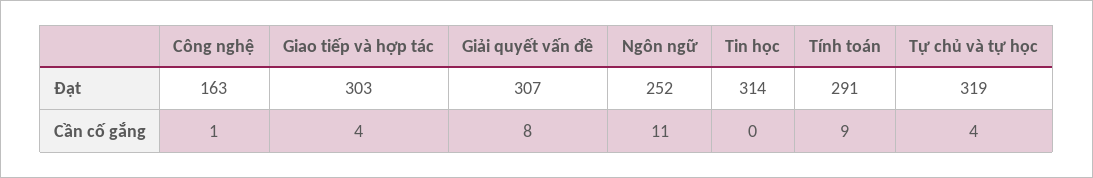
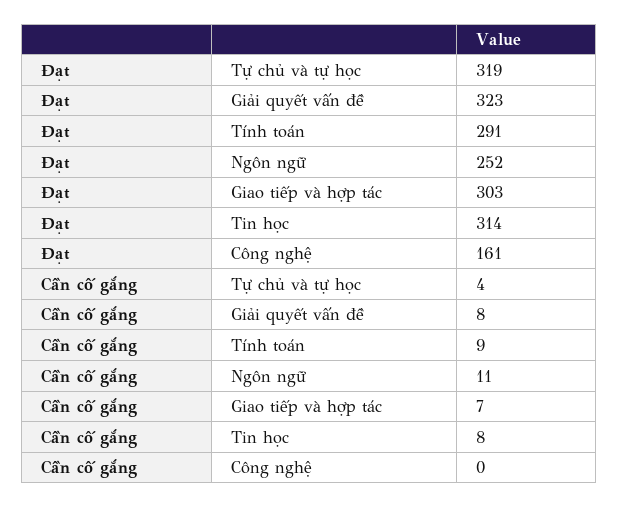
  {
    "Công nghệ": {
-     "Đạt": 163,
+     "Đạt": 161,
-     "Cần cố gắng": 1
+     "Cần cố gắng": 0
    },
    "Giao tiếp và hợp tác": {
      "Đạt": 303,
-     "Cần cố gắng": 4
+     "Cần cố gắng": 7
    },
    "Giải quyết vấn đề": {
-     "Đạt": 307,
+     "Đạt": 323,
      "Cần cố gắng": 8
    },
    "Ngôn ngữ": {
      "Đạt": 252,
      "Cần cố gắng": 11
    },
    "Tin học": {
      "Đạt": 314,
-     "Cần cố gắng": 0
+     "Cần cố gắng": 8
    },
    "Tính toán": {
      "Đạt": 291,
      "Cần cố gắng": 9
    },
    "Tự chủ và tự học": {
      "Đạt": 319,
      "Cần cố gắng": 4
    }
  }

